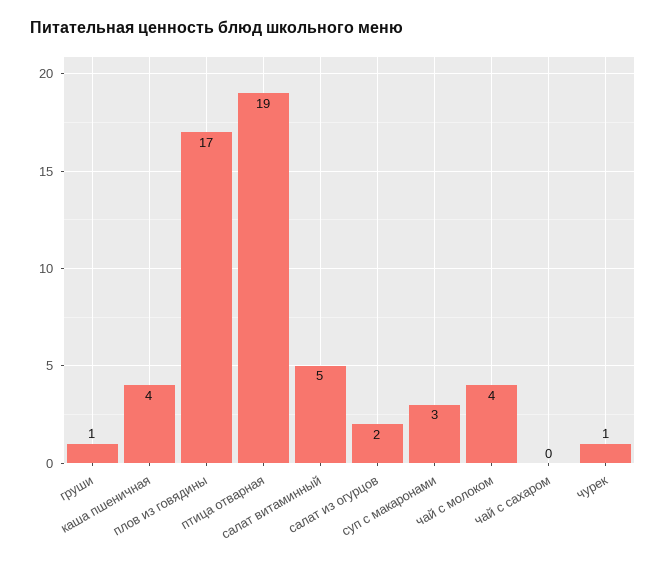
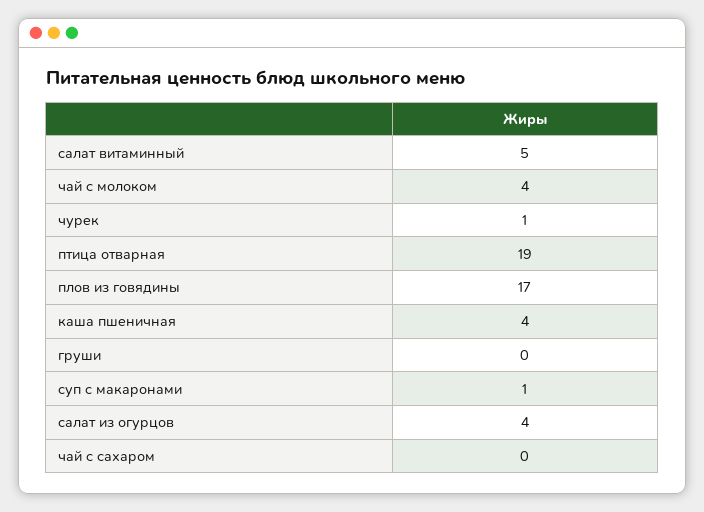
  {
-   "груши": 1,
+   "груши": 0,
    "каша пшеничная": 4,
    "плов из говядины": 17,
    "птица отварная": 19,
    "салат витаминный": 5,
-   "салат из огурцов": 2,
+   "салат из огурцов": 4,
-   "суп с макаронами": 3,
+   "суп с макаронами": 1,
    "чай с молоком": 4,
    "чай с сахаром": 0,
    "чурек": 1
  }

